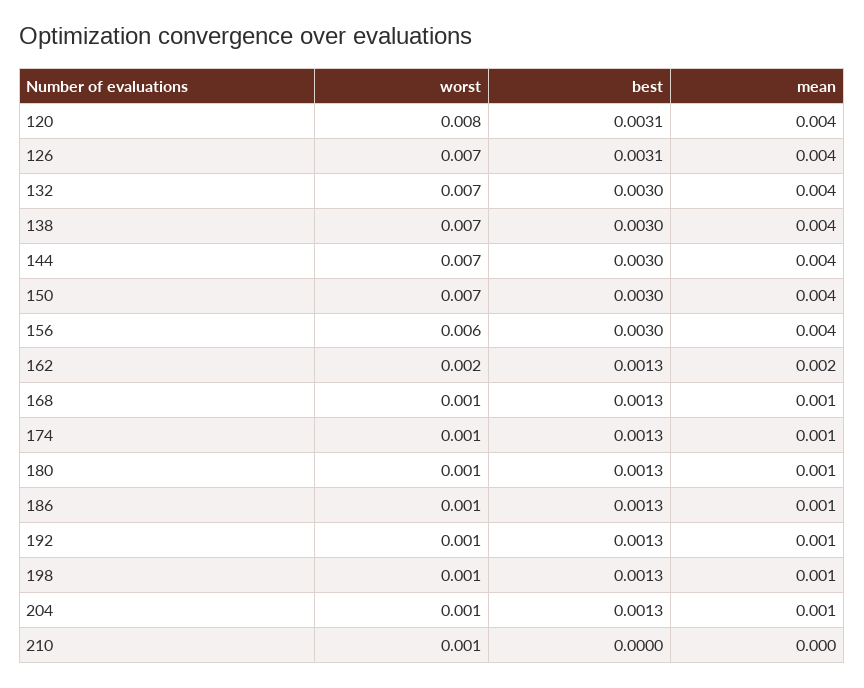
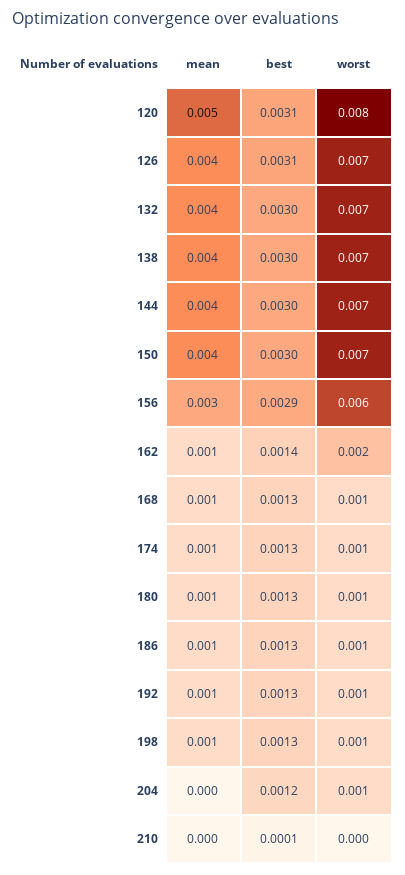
  {
    "worst": {
      "120": 0.008,
      "126": 0.007,
      "132": 0.007,
      "138": 0.007,
      "144": 0.007,
      "150": 0.007,
      "156": 0.006,
      "162": 0.002,
      "168": 0.001,
      "174": 0.001,
      "180": 0.001,
      "186": 0.001,
      "192": 0.001,
      "198": 0.001,
      "204": 0.001,
-     "210": 0.001
+     "210": 0
    },
    "best": {
      "120": 0.0031,
      "126": 0.0031,
      "132": 0.003,
      "138": 0.003,
      "144": 0.003,
      "150": 0.003,
-     "156": 0.003,
+     "156": 0.0029,
-     "162": 0.0013,
+     "162": 0.0014,
      "168": 0.0013,
      "174": 0.0013,
      "180": 0.0013,
      "186": 0.0013,
      "192": 0.0013,
      "198": 0.0013,
-     "204": 0.0013,
+     "204": 0.0012,
-     "210": 0
+     "210": 0.0001
    },
    "mean": {
-     "120": 0.004,
+     "120": 0.005,
      "126": 0.004,
      "132": 0.004,
      "138": 0.004,
      "144": 0.004,
      "150": 0.004,
-     "156": 0.004,
+     "156": 0.003,
-     "162": 0.002,
+     "162": 0.001,
      "168": 0.001,
      "174": 0.001,
      "180": 0.001,
      "186": 0.001,
      "192": 0.001,
      "198": 0.001,
-     "204": 0.001,
+     "204": 0,
      "210": 0
    }
  }

